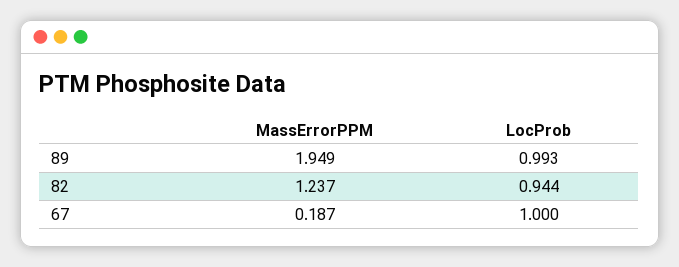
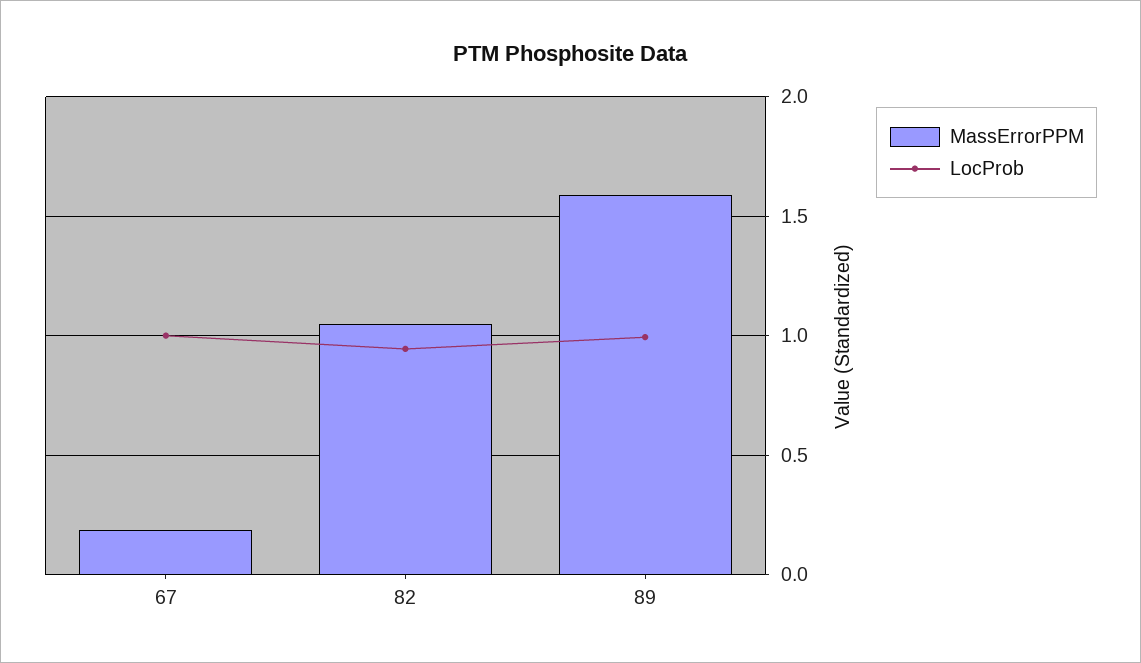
  {
    "MassErrorPPM": {
-     "89": 1.949,
+     "89": 1.6,
-     "82": 1.237,
+     "82": 1.05,
      "67": 0.187
    },
    "LocProb": {
      "89": 0.993,
      "82": 0.944,
      "67": 1
    }
  }

